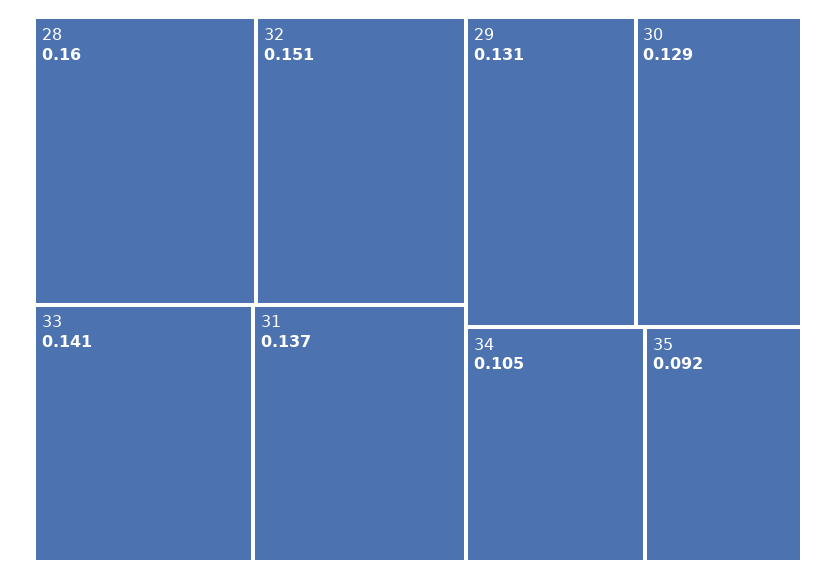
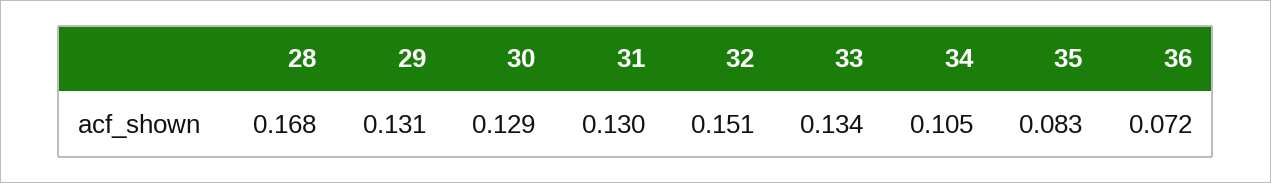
  {
-   "28": 0.16,
+   "28": 0.168,
    "32": 0.151,
-   "33": 0.141,
+   "33": 0.134,
-   "31": 0.137,
+   "31": 0.13,
    "29": 0.131,
    "30": 0.129,
    "34": 0.105,
-   "35": 0.092
+   "35": 0.083,
+   "36": 0.072
  }

